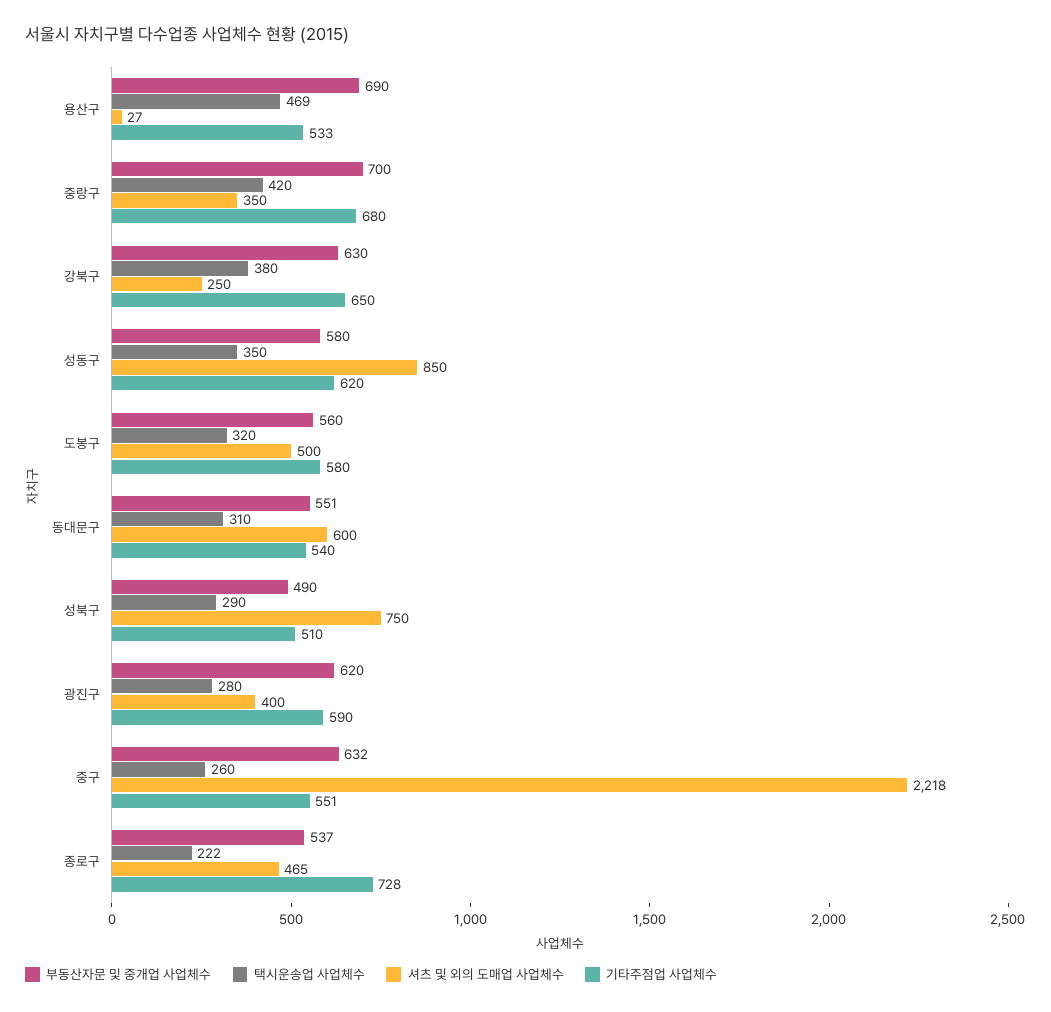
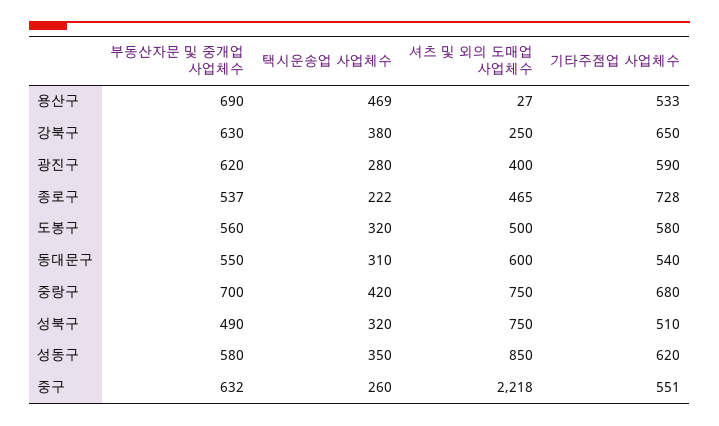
  {
    "부동산자문 및 중개업 사업체수": {
      "용산구": 690,
      "중랑구": 700,
      "강북구": 630,
      "성동구": 580,
      "도봉구": 560,
-     "동대문구": 551,
+     "동대문구": 550,
      "성북구": 490,
      "광진구": 620,
      "중구": 632,
      "종로구": 537
    },
    "택시운송업 사업체수": {
      "용산구": 469,
      "중랑구": 420,
      "강북구": 380,
      "성동구": 350,
      "도봉구": 320,
      "동대문구": 310,
-     "성북구": 290,
+     "성북구": 320,
      "광진구": 280,
      "중구": 260,
      "종로구": 222
    },
    "셔츠 및 외의 도매업 사업체수": {
      "용산구": 27,
-     "중랑구": 350,
+     "중랑구": 750,
      "강북구": 250,
      "성동구": 850,
      "도봉구": 500,
      "동대문구": 600,
      "성북구": 750,
      "광진구": 400,
      "중구": 2218,
      "종로구": 465
    },
    "기타주점업 사업체수": {
      "용산구": 533,
      "중랑구": 680,
      "강북구": 650,
      "성동구": 620,
      "도봉구": 580,
      "동대문구": 540,
      "성북구": 510,
      "광진구": 590,
      "중구": 551,
      "종로구": 728
    }
  }

